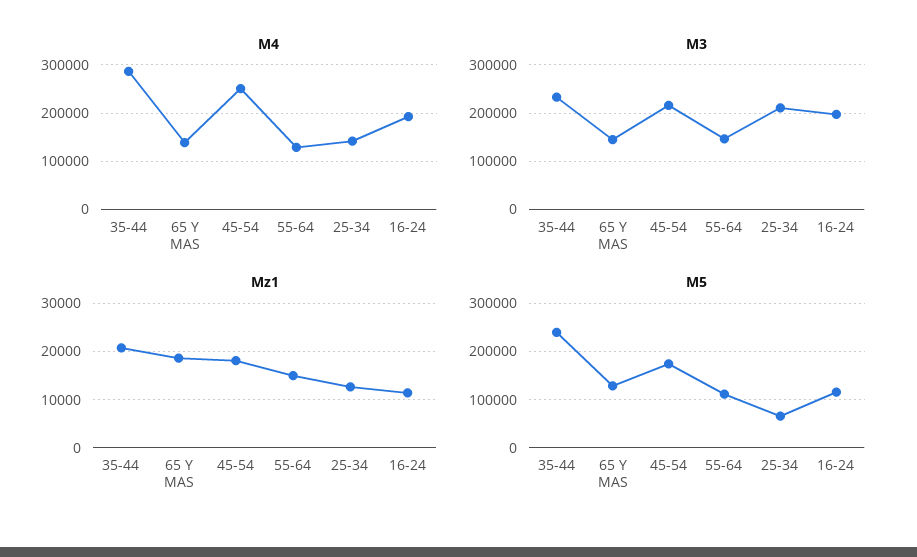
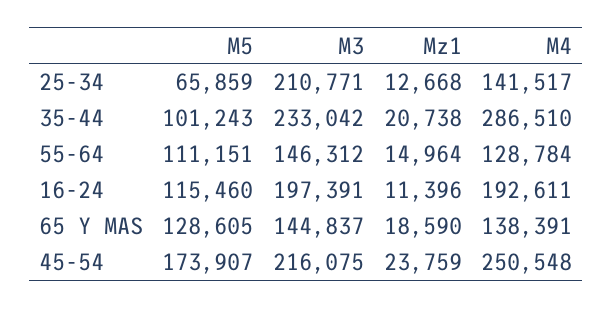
  {
    "M4": {
      "35-44": 286510,
      "65 Y MAS": 138391,
      "45-54": 250548,
      "55-64": 128784,
      "25-34": 141517,
      "16-24": 192611
    },
    "M3": {
      "35-44": 233042,
      "65 Y MAS": 144837,
      "45-54": 216075,
      "55-64": 146312,
      "25-34": 210771,
      "16-24": 197391
    },
    "Mz1": {
      "35-44": 20738,
      "65 Y MAS": 18590,
-     "45-54": 18000,
+     "45-54": 23759,
      "55-64": 14964,
      "25-34": 12668,
      "16-24": 11396
    },
    "M5": {
-     "35-44": 240000,
+     "35-44": 101243,
      "65 Y MAS": 128605,
      "45-54": 173907,
      "55-64": 111151,
      "25-34": 65859,
      "16-24": 115460
    }
  }

